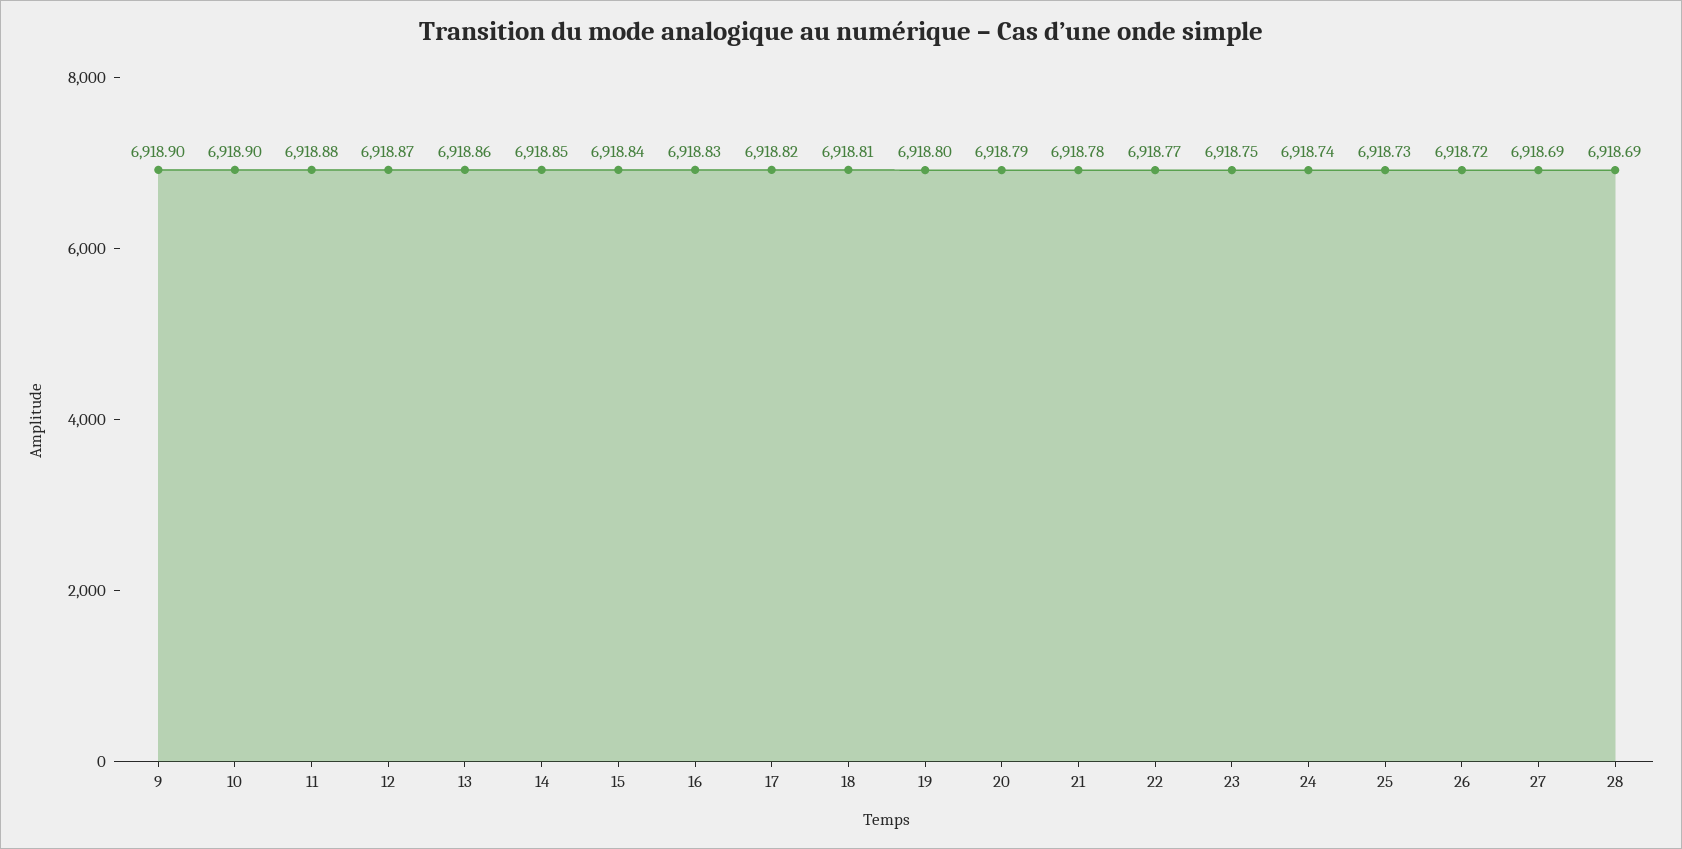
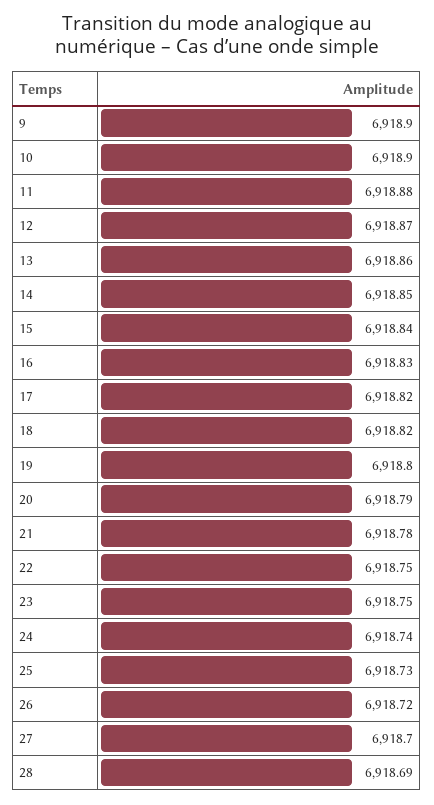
  {
    "9": 6918.9,
    "10": 6918.9,
    "11": 6918.88,
    "12": 6918.87,
    "13": 6918.86,
    "14": 6918.85,
    "15": 6918.84,
    "16": 6918.83,
    "17": 6918.82,
-   "18": 6918.81,
+   "18": 6918.82,
    "19": 6918.8,
    "20": 6918.79,
    "21": 6918.78,
-   "22": 6918.77,
+   "22": 6918.75,
    "23": 6918.75,
    "24": 6918.74,
    "25": 6918.73,
    "26": 6918.72,
-   "27": 6918.69,
+   "27": 6918.7,
    "28": 6918.69
  }

